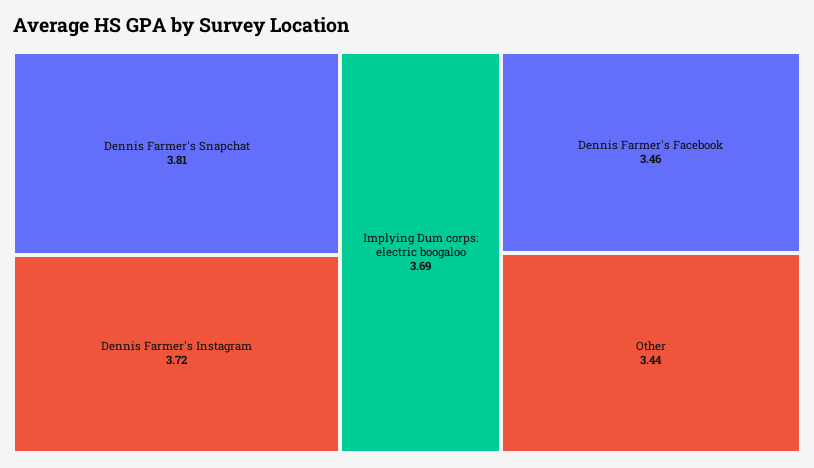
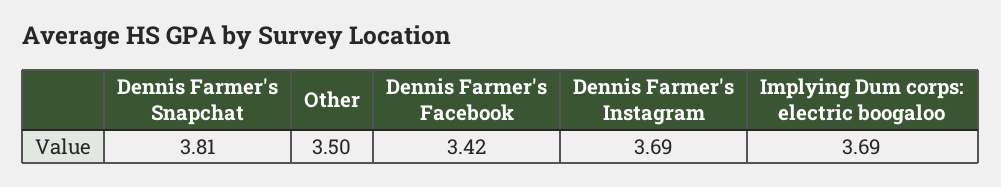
  {
    "Dennis Farmer's Snapchat": 3.81,
-   "Dennis Farmer's Instagram": 3.72,
+   "Dennis Farmer's Instagram": 3.69,
    "Implying Dum corps: electric boogaloo": 3.69,
-   "Dennis Farmer's Facebook": 3.46,
+   "Dennis Farmer's Facebook": 3.42,
-   "Other": 3.44
+   "Other": 3.5
  }

